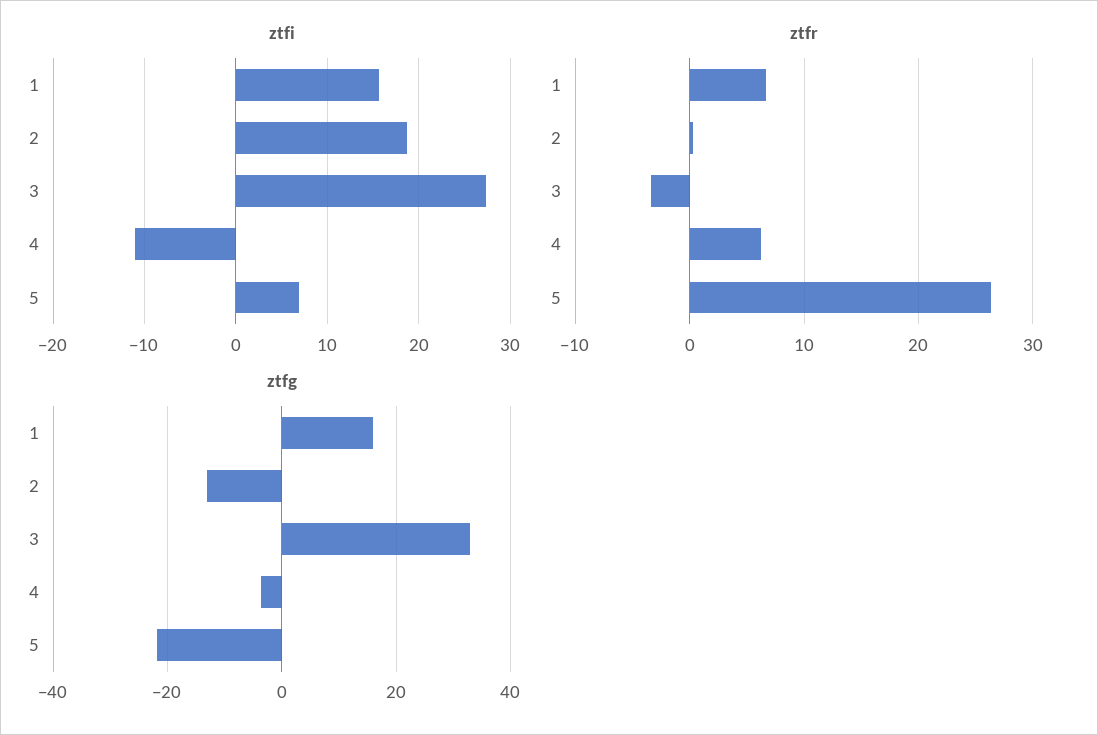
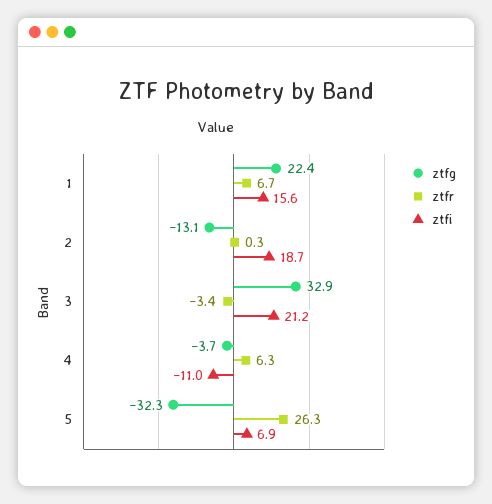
  {
    "ztfi": {
      "1": 15.6,
      "2": 18.7,
-     "3": 27,
+     "3": 21.2,
      "4": -11,
      "5": 6.9
    },
    "ztfr": {
      "1": 6.7,
      "2": 0.3,
      "3": -3.4,
      "4": 6.3,
      "5": 26.3
    },
    "ztfg": {
-     "1": 16,
+     "1": 22.4,
      "2": -13.1,
      "3": 32.9,
      "4": -3.7,
-     "5": -22
+     "5": -32.3
    }
  }

